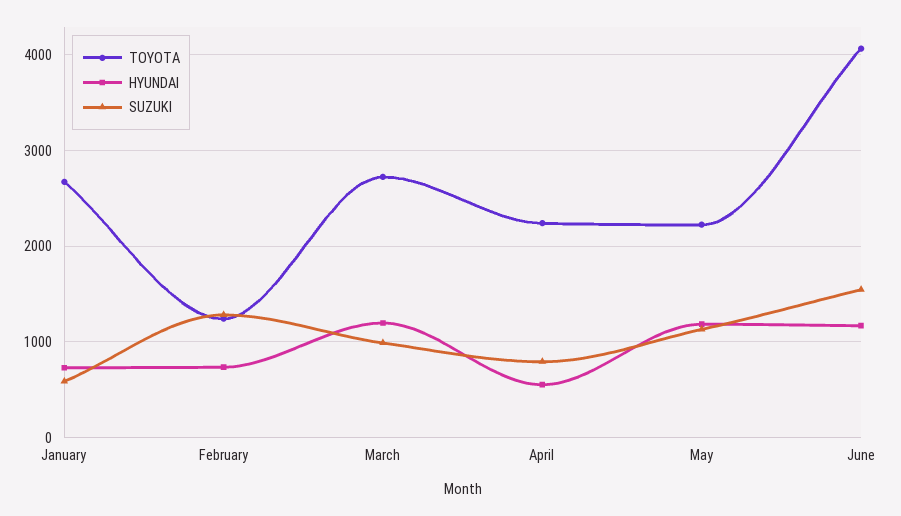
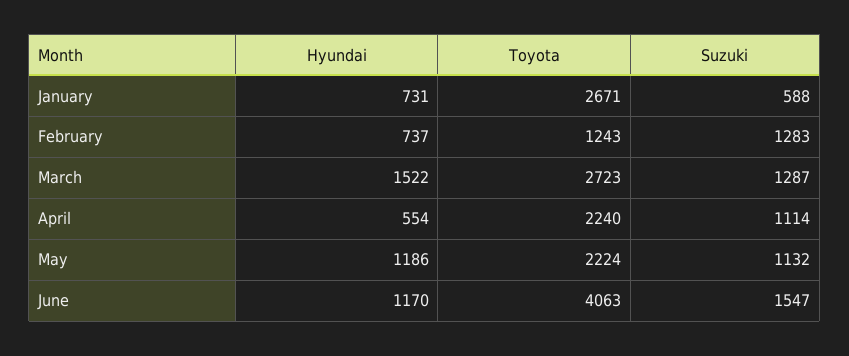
  {
    "TOYOTA": {
      "January": 2671,
      "February": 1243,
      "March": 2723,
      "April": 2240,
      "May": 2224,
      "June": 4063
    },
    "HYUNDAI": {
      "January": 731,
      "February": 737,
-     "March": 1200,
+     "March": 1522,
      "April": 554,
      "May": 1186,
      "June": 1170
    },
    "SUZUKI": {
      "January": 588,
      "February": 1283,
-     "March": 1000,
+     "March": 1287,
-     "April": 800,
+     "April": 1114,
      "May": 1132,
      "June": 1547
    }
  }

